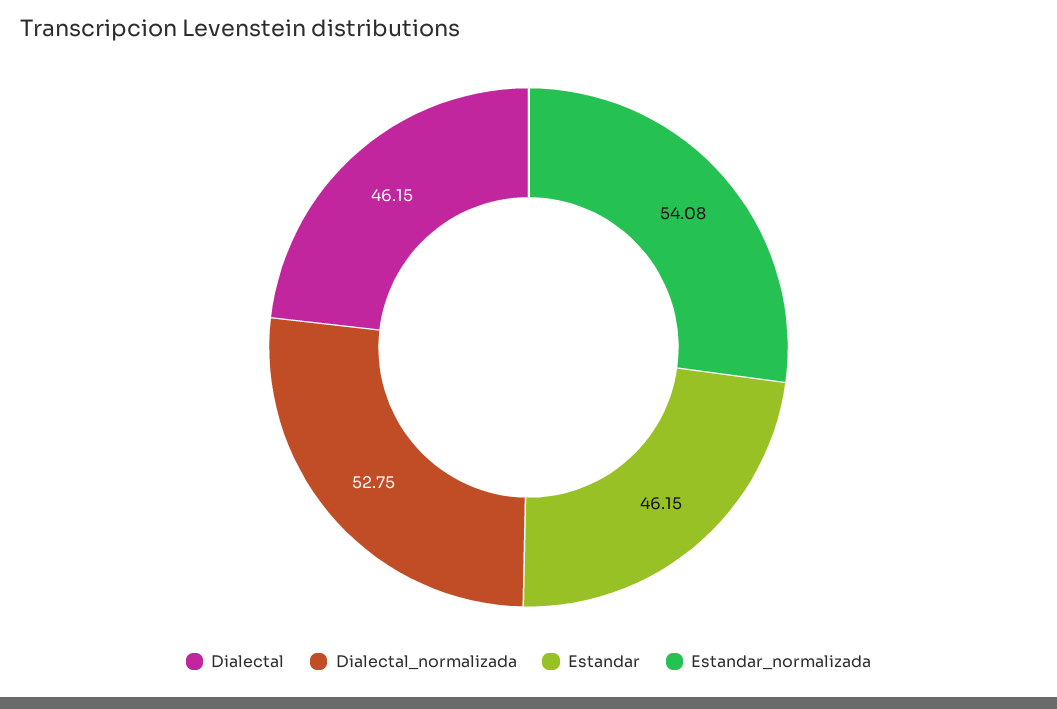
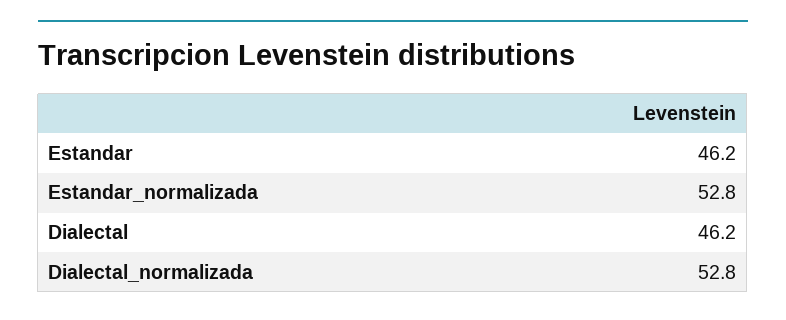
  {
    "Dialectal": 46.15,
    "Dialectal_normalizada": 52.75,
    "Estandar": 46.15,
-   "Estandar_normalizada": 54.08
+   "Estandar_normalizada": 52.8
  }

